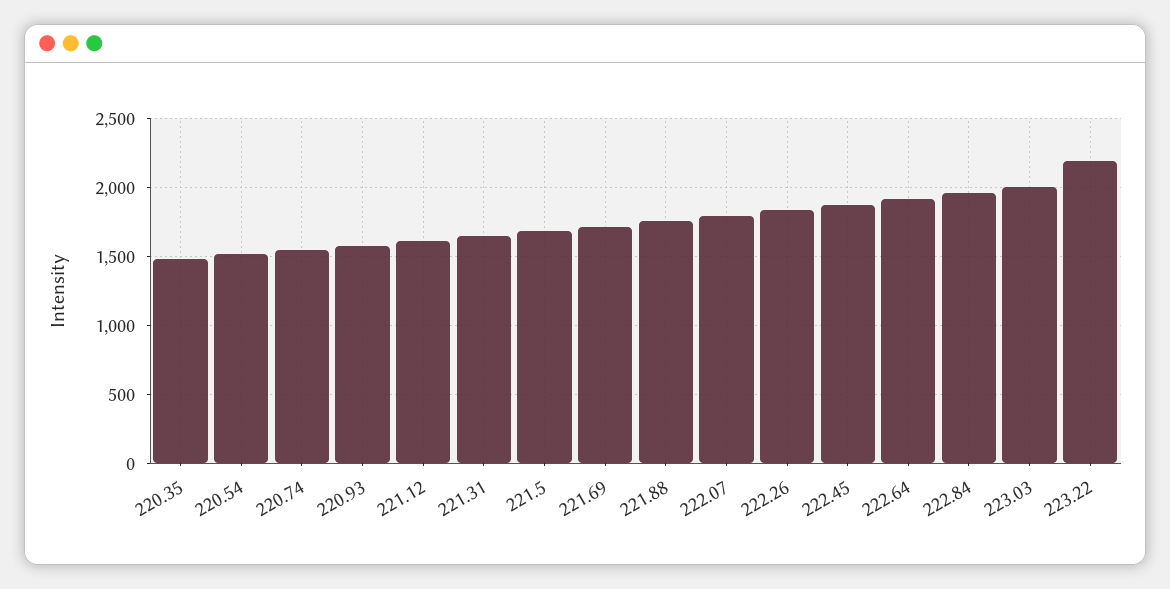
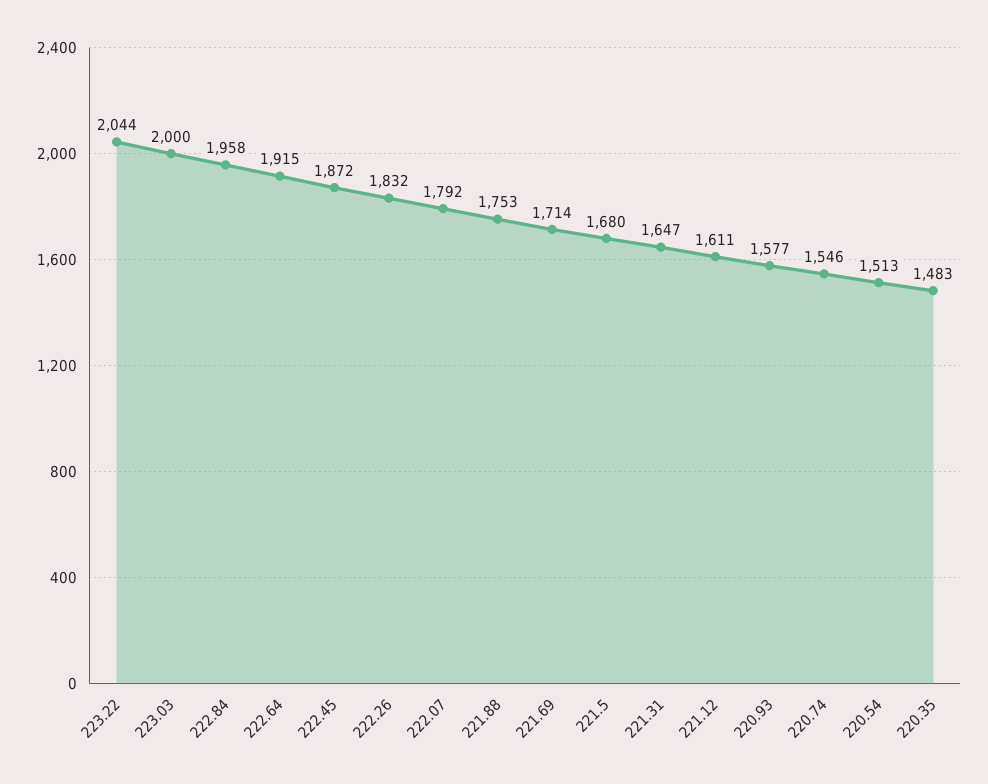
  {
    "220.35": 1483,
    "220.54": 1513,
    "220.74": 1546,
    "220.93": 1577,
    "221.12": 1611,
    "221.31": 1647,
    "221.5": 1680,
    "221.69": 1714,
    "221.88": 1753,
    "222.07": 1792,
    "222.26": 1832,
    "222.45": 1872,
    "222.64": 1915,
    "222.84": 1958,
    "223.03": 2000,
-   "223.22": 2200
+   "223.22": 2044
  }

